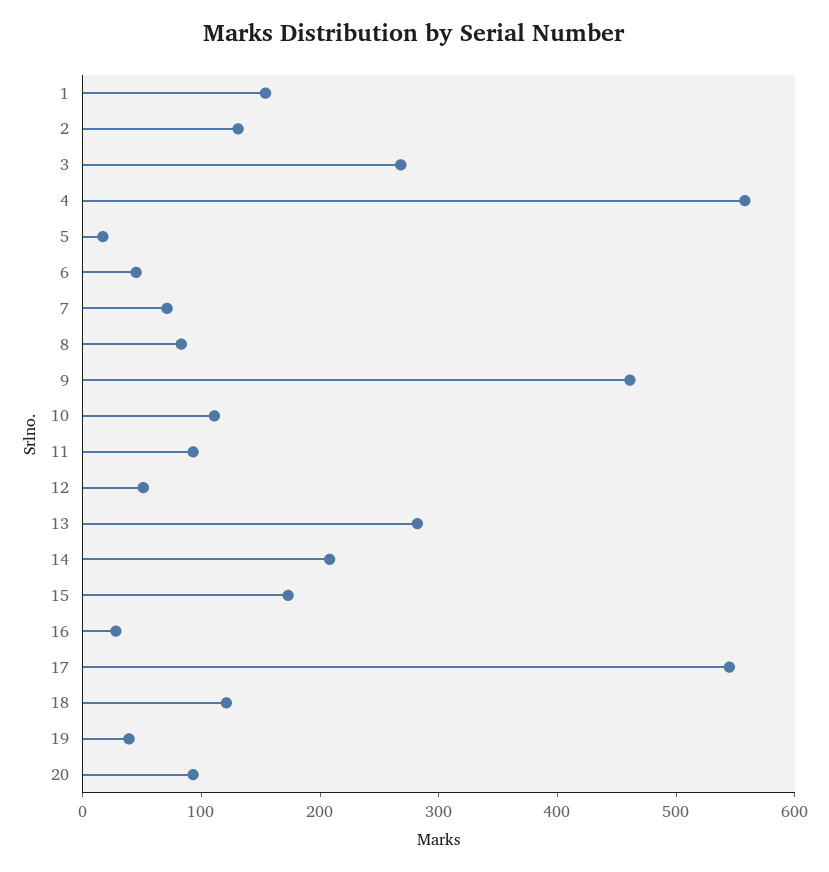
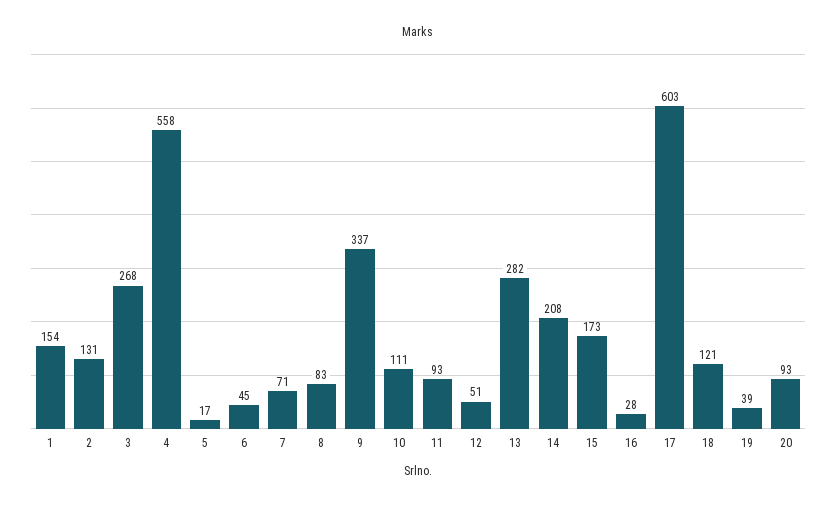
  {
    "1": 154,
    "2": 131,
    "3": 268,
    "4": 558,
    "5": 17,
    "6": 45,
    "7": 71,
    "8": 83,
-   "9": 460,
+   "9": 337,
    "10": 111,
    "11": 93,
    "12": 51,
    "13": 282,
    "14": 208,
    "15": 173,
    "16": 28,
-   "17": 540,
+   "17": 603,
    "18": 121,
    "19": 39,
    "20": 93
  }

